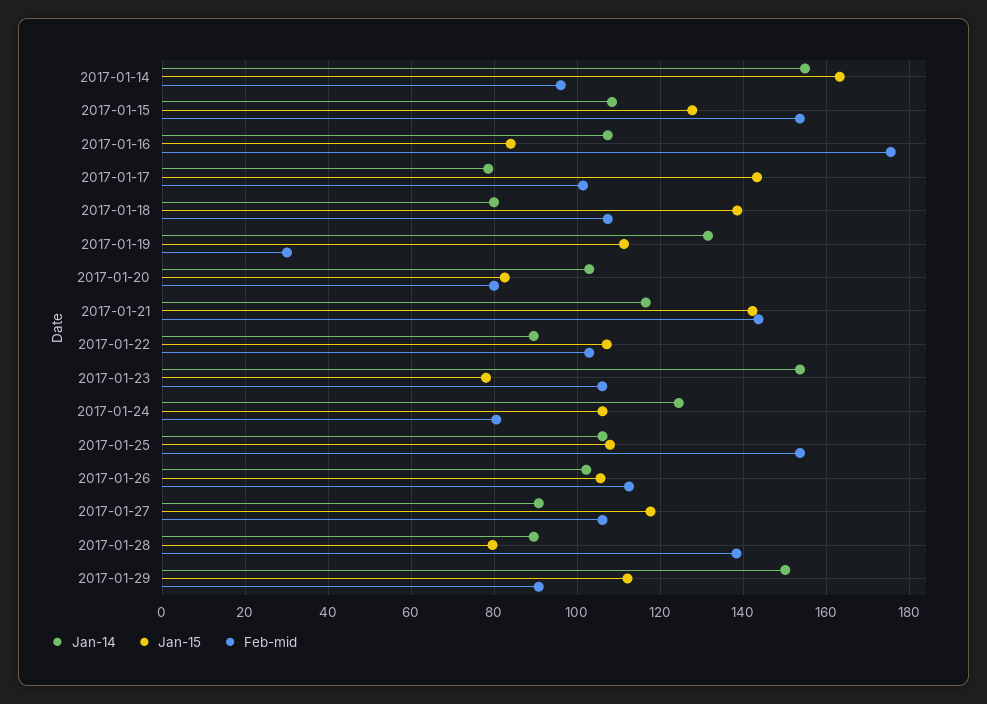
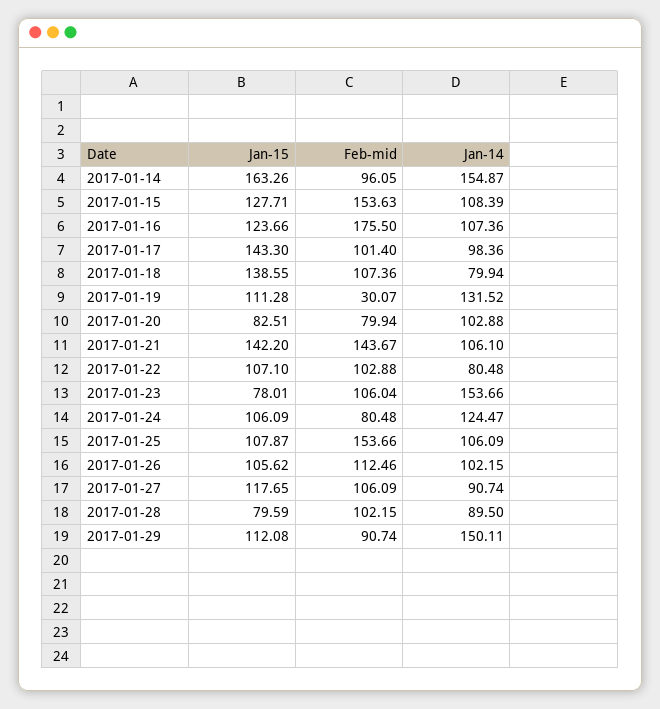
  {
    "Jan-14": {
      "2017-01-14": 154.87,
      "2017-01-15": 108.39,
      "2017-01-16": 107.36,
-     "2017-01-17": 78,
+     "2017-01-17": 98.36,
      "2017-01-18": 79.94,
      "2017-01-19": 131.52,
      "2017-01-20": 102.88,
-     "2017-01-21": 116,
+     "2017-01-21": 106.1,
-     "2017-01-22": 90,
+     "2017-01-22": 80.48,
      "2017-01-23": 153.66,
      "2017-01-24": 124.47,
      "2017-01-25": 106.09,
      "2017-01-26": 102.15,
      "2017-01-27": 90.74,
      "2017-01-28": 89.5,
      "2017-01-29": 150.11
    },
    "Jan-15": {
      "2017-01-14": 163.26,
      "2017-01-15": 127.71,
-     "2017-01-16": 84,
+     "2017-01-16": 123.66,
      "2017-01-17": 143.3,
      "2017-01-18": 138.55,
      "2017-01-19": 111.28,
      "2017-01-20": 82.51,
      "2017-01-21": 142.2,
      "2017-01-22": 107.1,
      "2017-01-23": 78.01,
      "2017-01-24": 106.09,
      "2017-01-25": 107.87,
      "2017-01-26": 105.62,
      "2017-01-27": 117.65,
      "2017-01-28": 79.59,
      "2017-01-29": 112.08
    },
    "Feb-mid": {
      "2017-01-14": 96.05,
      "2017-01-15": 153.63,
      "2017-01-16": 175.5,
      "2017-01-17": 101.4,
      "2017-01-18": 107.36,
      "2017-01-19": 30.07,
      "2017-01-20": 79.94,
      "2017-01-21": 143.67,
      "2017-01-22": 102.88,
      "2017-01-23": 106.04,
      "2017-01-24": 80.48,
      "2017-01-25": 153.66,
      "2017-01-26": 112.46,
      "2017-01-27": 106.09,
-     "2017-01-28": 138,
+     "2017-01-28": 102.15,
      "2017-01-29": 90.74
    }
  }

